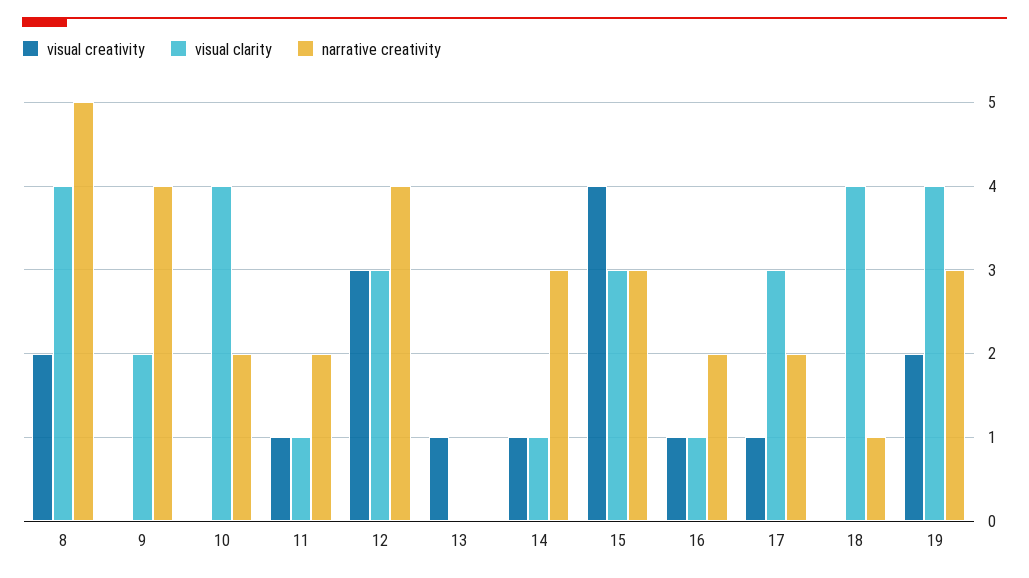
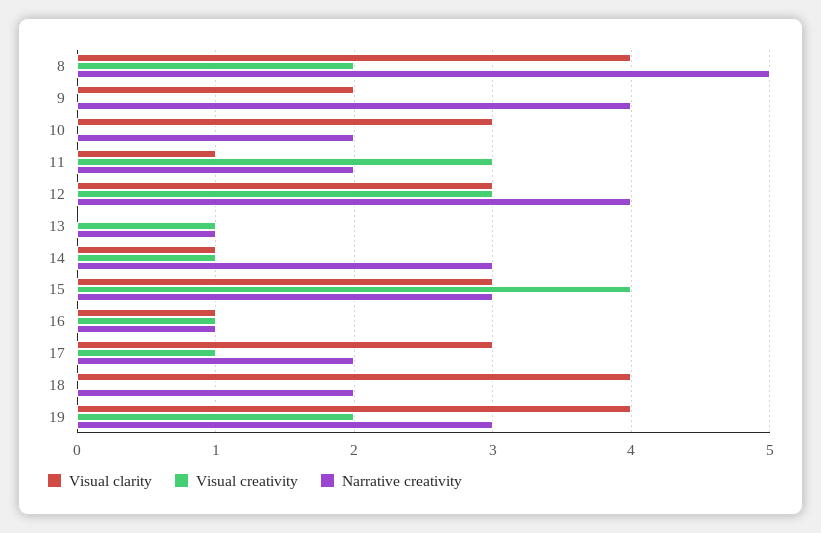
  {
    "visual creativity": {
      "8": 2,
      "9": 0,
      "10": 0,
-     "11": 1,
+     "11": 3,
      "12": 3,
      "13": 1,
      "14": 1,
      "15": 4,
      "16": 1,
      "17": 1,
      "18": 0,
      "19": 2
    },
    "visual clarity": {
      "8": 4,
      "9": 2,
-     "10": 4,
+     "10": 3,
      "11": 1,
      "12": 3,
      "13": 0,
      "14": 1,
      "15": 3,
      "16": 1,
      "17": 3,
      "18": 4,
      "19": 4
    },
    "narrative creativity": {
      "8": 5,
      "9": 4,
      "10": 2,
      "11": 2,
      "12": 4,
-     "13": 0,
+     "13": 1,
      "14": 3,
      "15": 3,
-     "16": 2,
+     "16": 1,
      "17": 2,
-     "18": 1,
+     "18": 2,
      "19": 3
    }
  }

